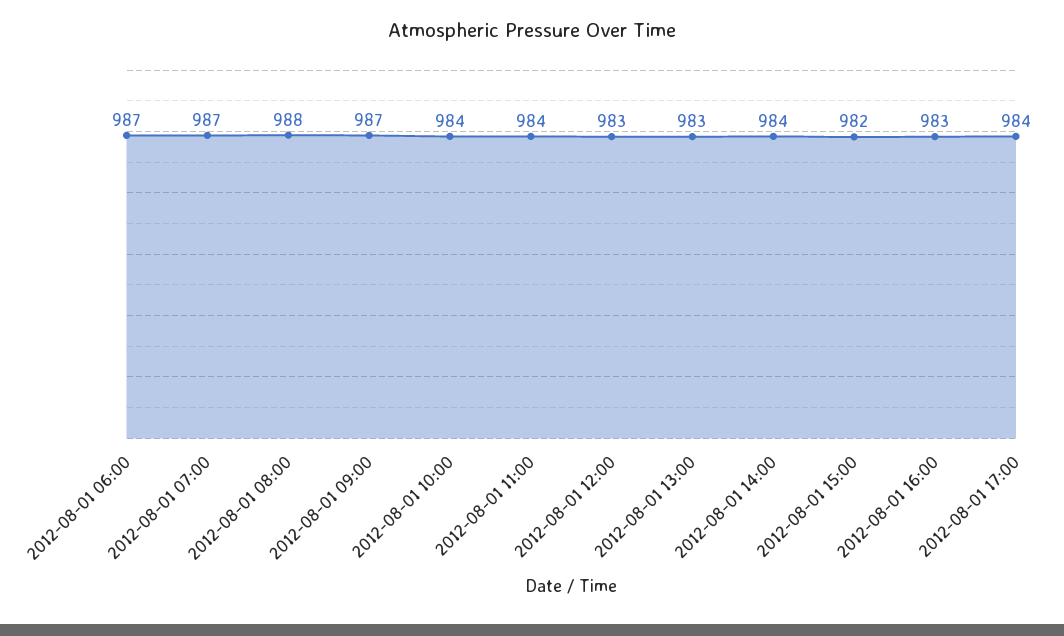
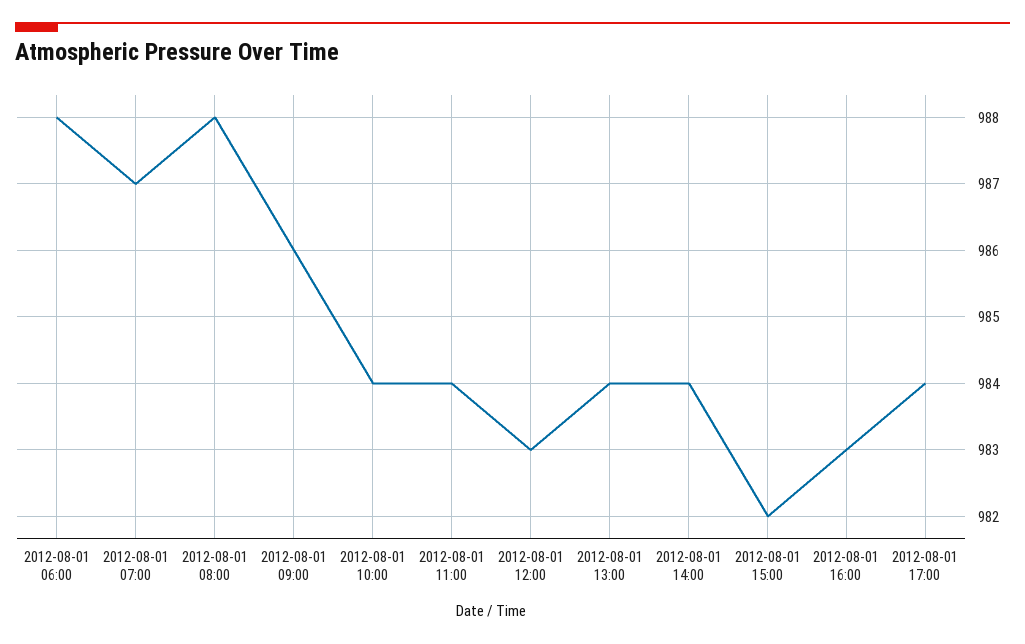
  {
-   "2012-08-01 06:00": 987,
+   "2012-08-01 06:00": 988,
    "2012-08-01 07:00": 987,
    "2012-08-01 08:00": 988,
-   "2012-08-01 09:00": 987,
+   "2012-08-01 09:00": 986,
    "2012-08-01 10:00": 984,
    "2012-08-01 11:00": 984,
    "2012-08-01 12:00": 983,
-   "2012-08-01 13:00": 983,
+   "2012-08-01 13:00": 984,
    "2012-08-01 14:00": 984,
    "2012-08-01 15:00": 982,
    "2012-08-01 16:00": 983,
    "2012-08-01 17:00": 984
  }

